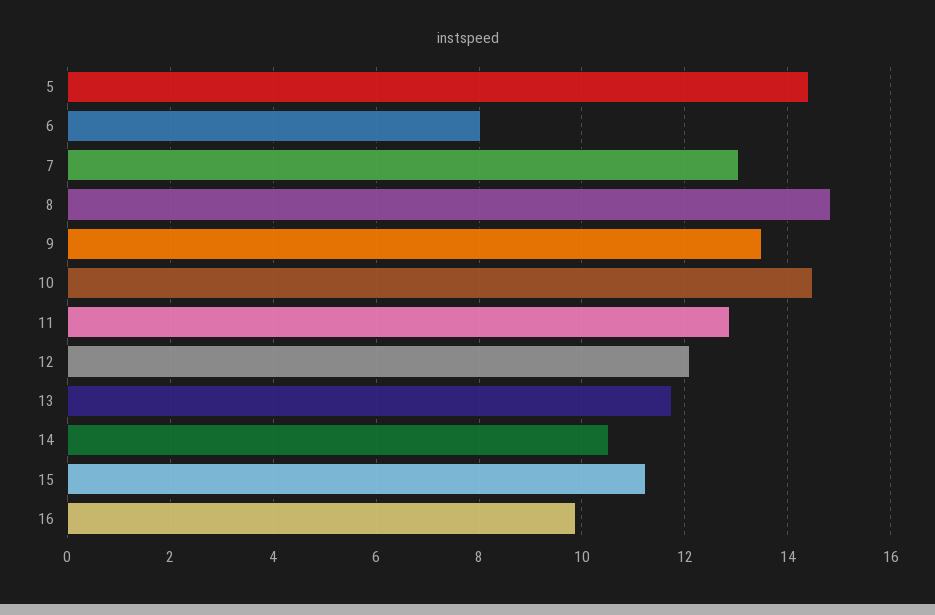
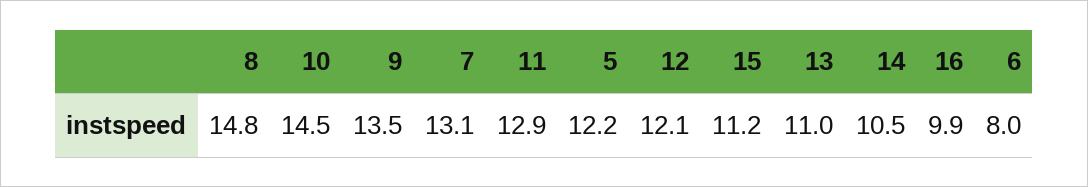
  {
-   "5": 14.4,
+   "5": 12.2,
    "6": 8,
    "7": 13.1,
    "8": 14.8,
    "9": 13.5,
    "10": 14.5,
    "11": 12.9,
    "12": 12.1,
-   "13": 11.8,
+   "13": 11,
    "14": 10.5,
    "15": 11.2,
    "16": 9.9
  }

